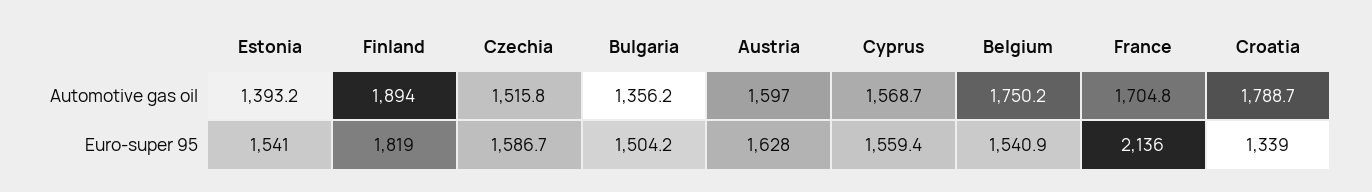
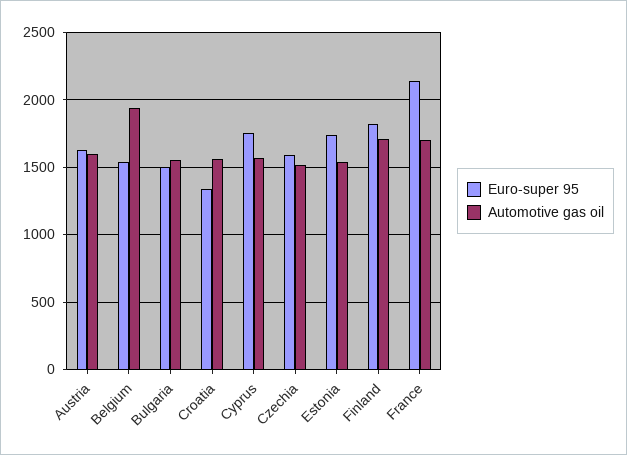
  {
    "Automotive gas oil": {
-     "Estonia": 1393.2,
+     "Estonia": 1550,
-     "Finland": 1894,
+     "Finland": 1700,
      "Czechia": 1515.8,
-     "Bulgaria": 1356.2,
+     "Bulgaria": 1550,
      "Austria": 1597,
      "Cyprus": 1568.7,
-     "Belgium": 1750.2,
+     "Belgium": 1950,
      "France": 1704.8,
-     "Croatia": 1788.7
+     "Croatia": 1550
    },
    "Euro-super 95": {
-     "Estonia": 1541,
+     "Estonia": 1750,
      "Finland": 1819,
      "Czechia": 1586.7,
      "Bulgaria": 1504.2,
      "Austria": 1628,
-     "Cyprus": 1559.4,
+     "Cyprus": 1750,
      "Belgium": 1540.9,
      "France": 2136,
      "Croatia": 1339
    }
  }

